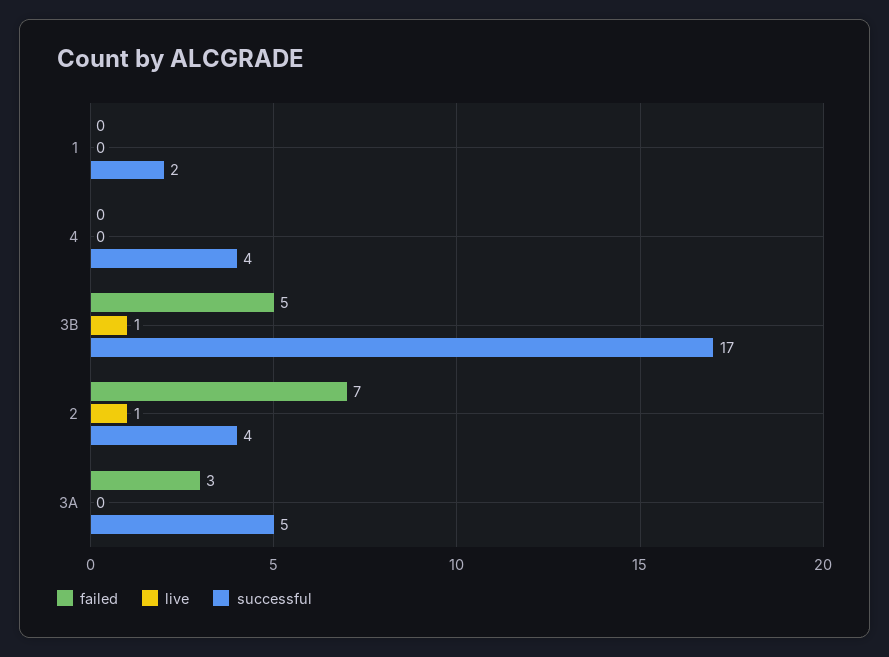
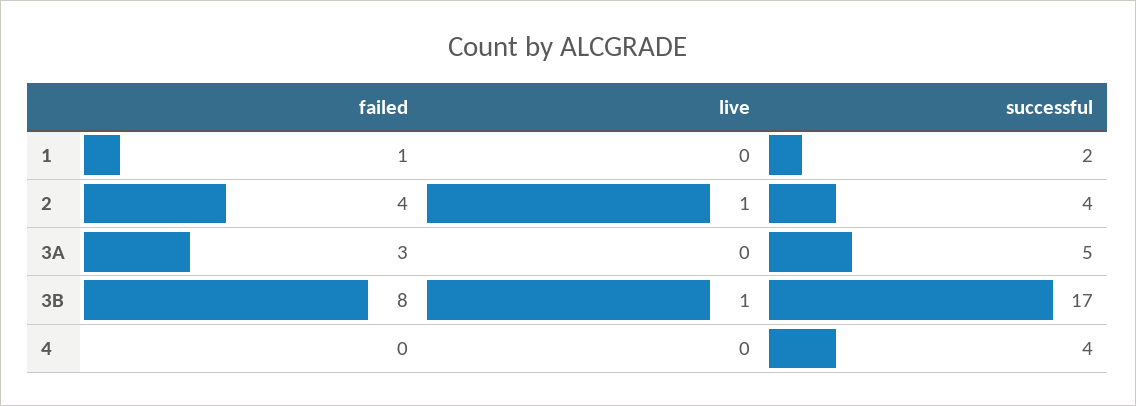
  {
    "failed": {
-     "1": 0,
+     "1": 1,
      "4": 0,
-     "3B": 5,
+     "3B": 8,
-     "2": 7,
+     "2": 4,
      "3A": 3
    },
    "live": {
      "1": 0,
      "4": 0,
      "3B": 1,
      "2": 1,
      "3A": 0
    },
    "successful": {
      "1": 2,
      "4": 4,
      "3B": 17,
      "2": 4,
      "3A": 5
    }
  }

